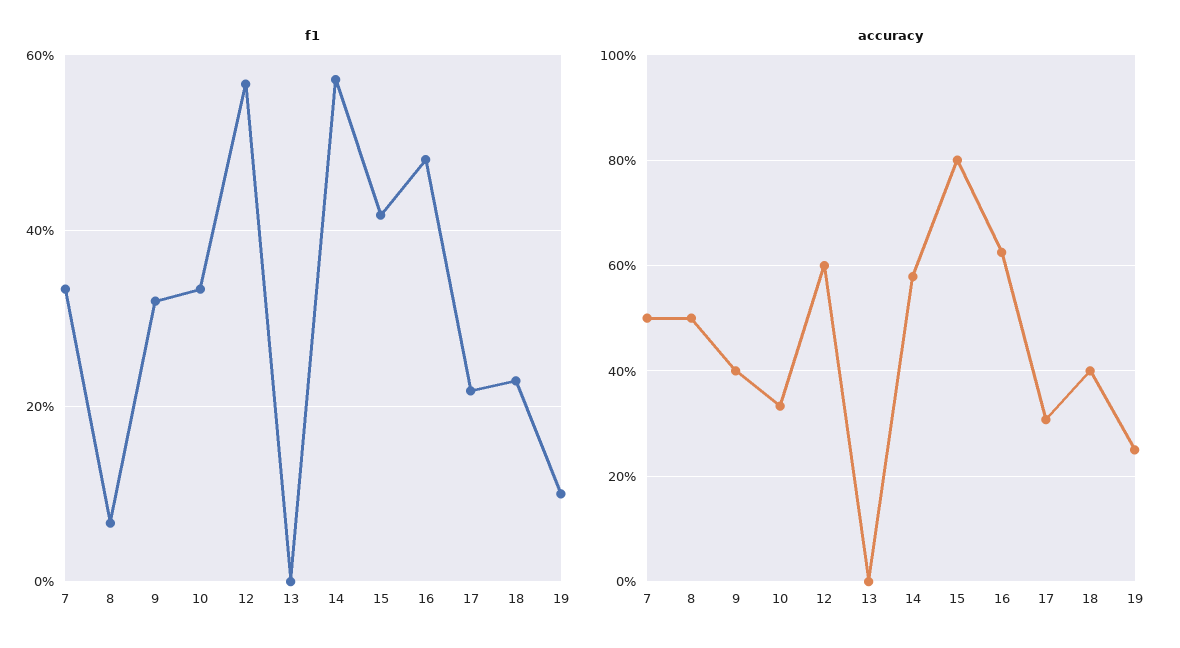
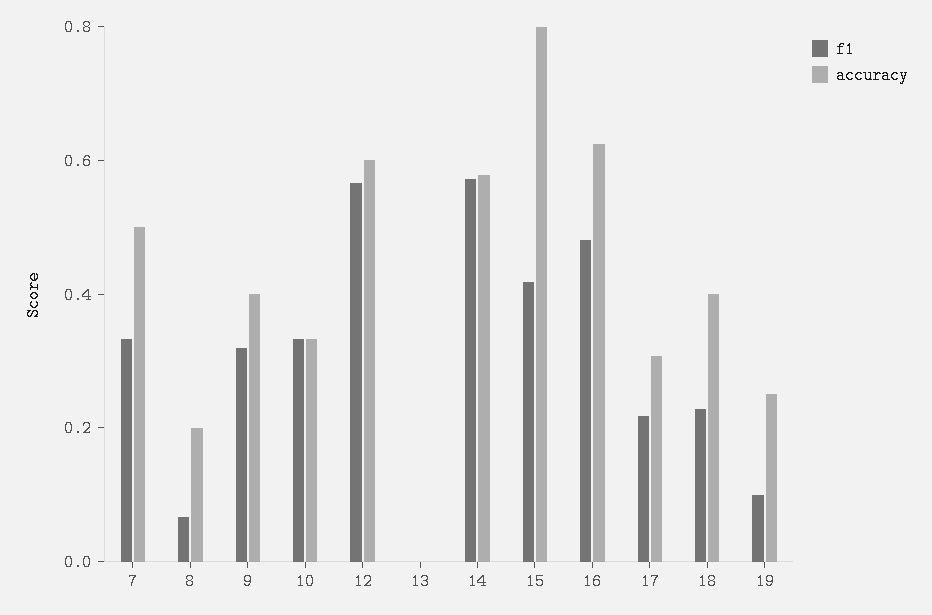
  {
    "f1": {
      "7": 0.34,
      "8": 0.06,
      "9": 0.32,
      "10": 0.34,
      "12": 0.56,
      "13": 0,
      "14": 0.58,
      "15": 0.42,
      "16": 0.48,
      "17": 0.22,
      "18": 0.22,
      "19": 0.1
    },
    "accuracy": {
      "7": 0.5,
-     "8": 0.5,
+     "8": 0.2,
      "9": 0.4,
      "10": 0.34,
      "12": 0.6,
      "13": 0,
      "14": 0.58,
      "15": 0.8,
      "16": 0.62,
      "17": 0.3,
      "18": 0.4,
      "19": 0.26
    }
  }

